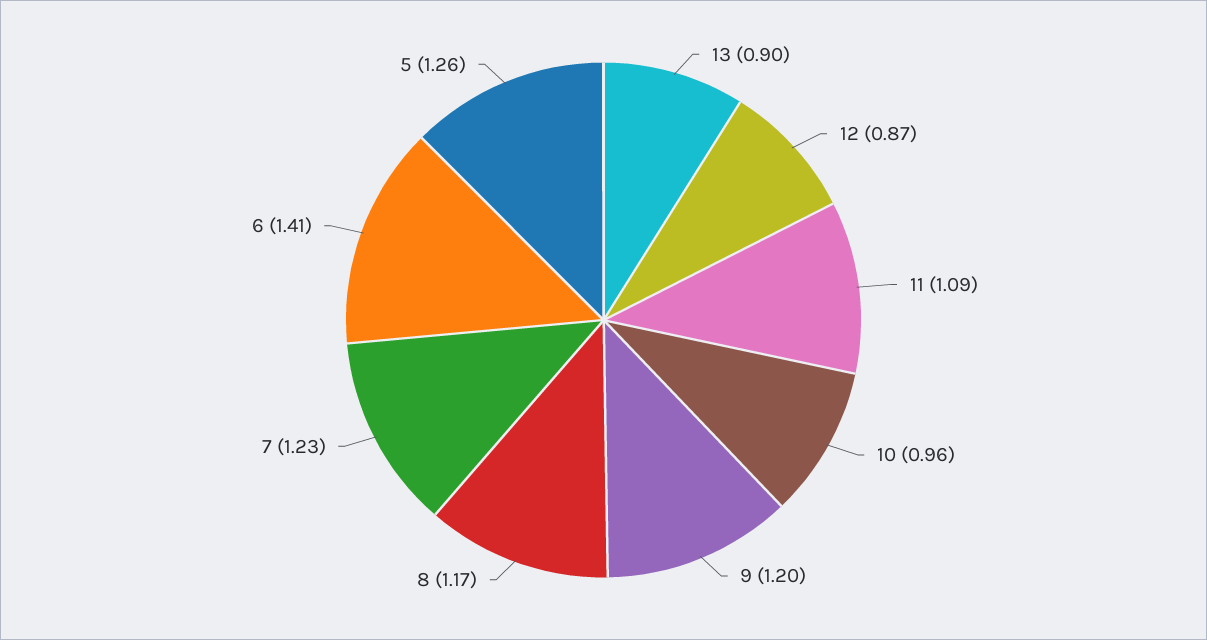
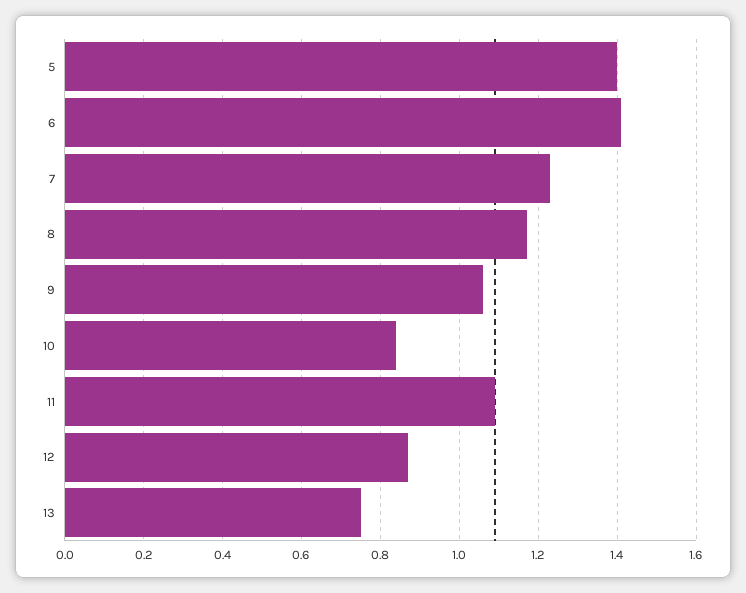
  {
-   "13": 0.9,
+   "13": 0.75,
    "12": 0.87,
    "11": 1.09,
-   "10": 0.96,
+   "10": 0.85,
-   "9": 1.2,
+   "9": 1.05,
    "8": 1.17,
    "7": 1.23,
    "6": 1.41,
-   "5": 1.26
+   "5": 1.4
  }

